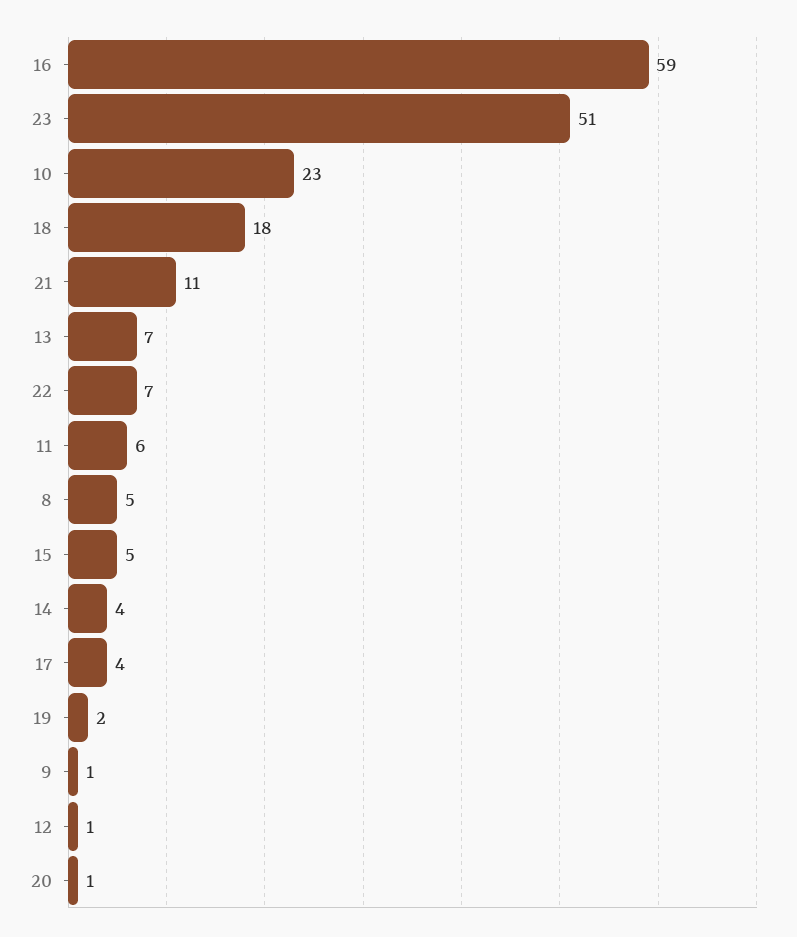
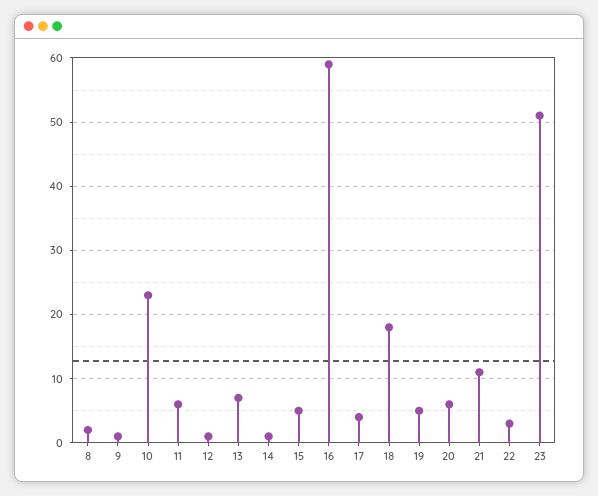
  {
    "16": 59,
    "23": 51,
    "10": 23,
    "18": 18,
    "21": 11,
    "13": 7,
-   "22": 7,
+   "22": 3,
    "11": 6,
-   "8": 5,
+   "8": 2,
    "15": 5,
-   "14": 4,
+   "14": 1,
    "17": 4,
-   "19": 2,
+   "19": 5,
    "9": 1,
    "12": 1,
-   "20": 1
+   "20": 6
  }

